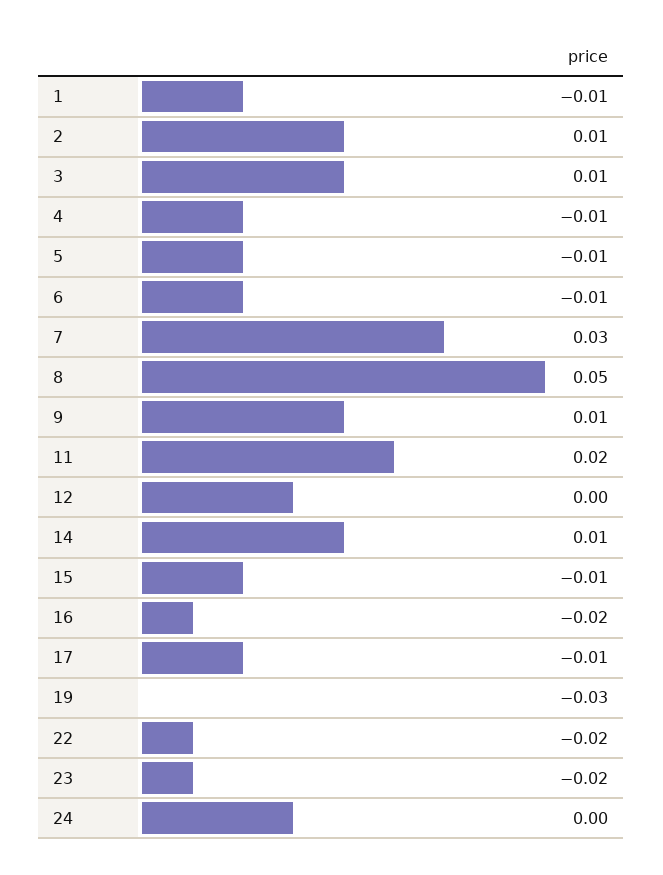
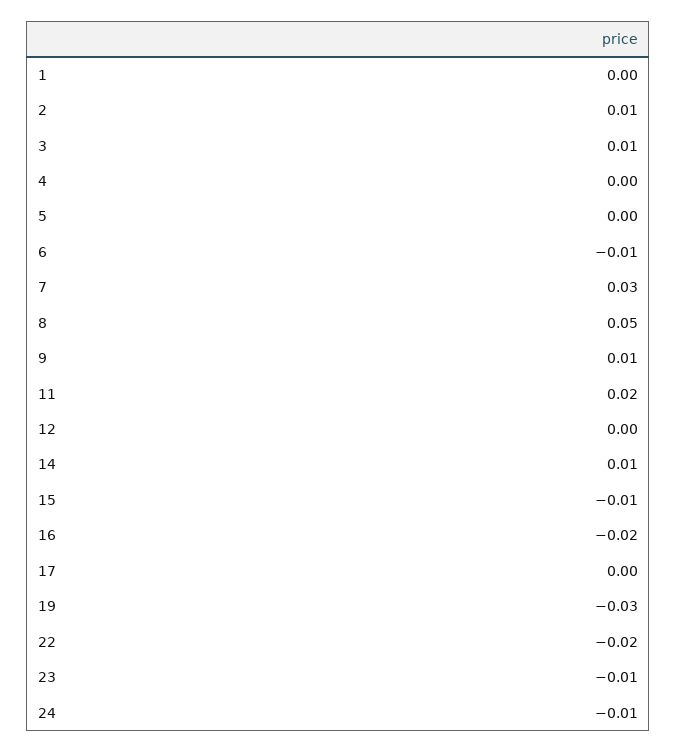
  {
-   "1": -0.01,
+   "1": 0,
    "2": 0.01,
    "3": 0.01,
-   "4": -0.01,
+   "4": 0,
-   "5": -0.01,
+   "5": 0,
    "6": -0.01,
    "7": 0.03,
    "8": 0.05,
    "9": 0.01,
    "11": 0.02,
    "12": 0,
    "14": 0.01,
    "15": -0.01,
    "16": -0.02,
-   "17": -0.01,
+   "17": 0,
    "19": -0.03,
    "22": -0.02,
-   "23": -0.02,
+   "23": -0.01,
-   "24": 0
+   "24": -0.01
  }

